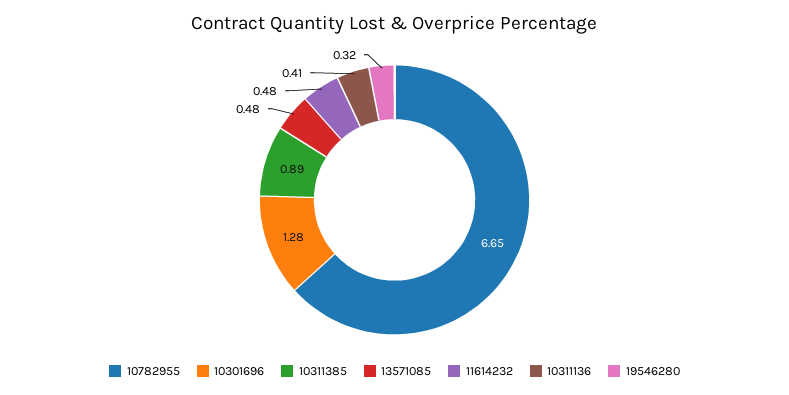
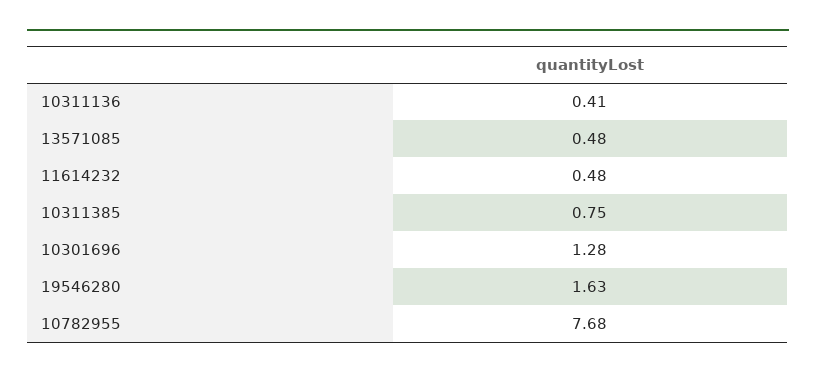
  {
-   "10782955": 6.65,
+   "10782955": 7.68,
    "10301696": 1.28,
-   "10311385": 0.89,
+   "10311385": 0.75,
    "13571085": 0.48,
    "11614232": 0.48,
    "10311136": 0.41,
-   "19546280": 0.32
+   "19546280": 1.63
  }

